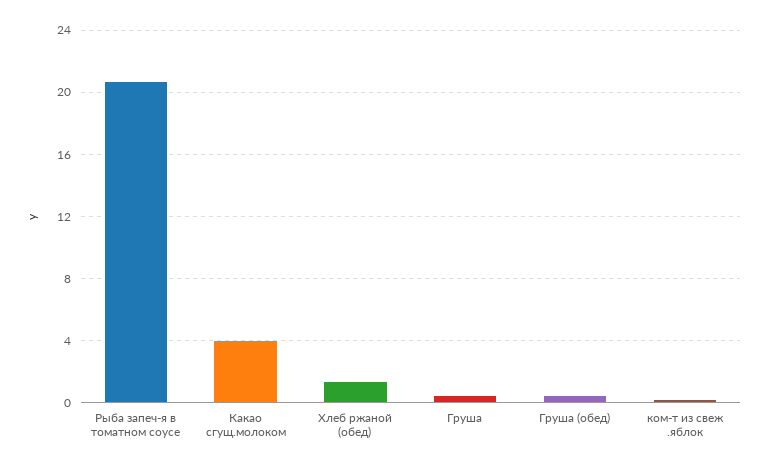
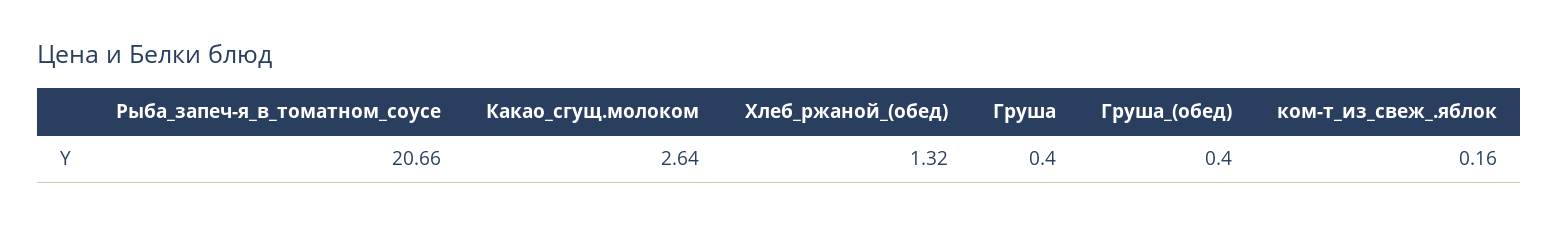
  {
    "Рыба запеч-я в томатном соусе": 20.66,
-   "Какао сгущ.молоком": 4,
+   "Какао сгущ.молоком": 2.64,
    "Хлеб ржаной (обед)": 1.32,
    "Груша": 0.4,
    "Груша (обед)": 0.4,
    "ком-т из свеж .яблок": 0.16
  }

